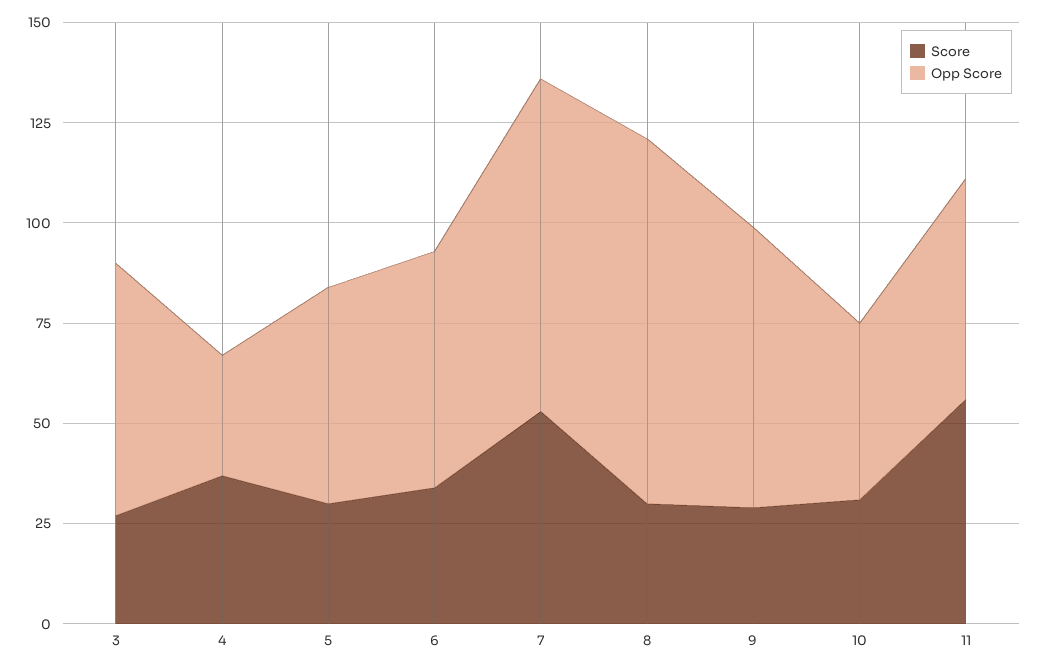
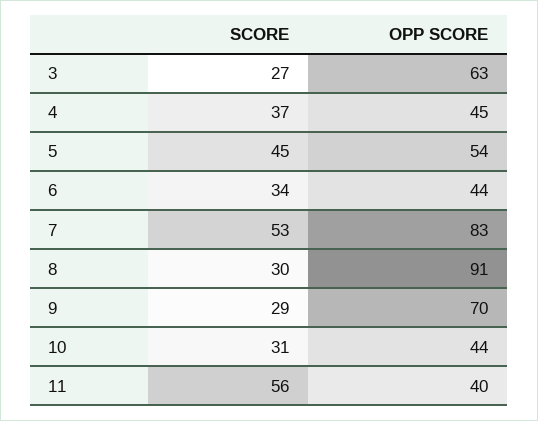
  {
    "Score": {
      "3": 27,
      "4": 37,
-     "5": 30,
+     "5": 45,
      "6": 34,
      "7": 53,
      "8": 30,
      "9": 29,
      "10": 31,
      "11": 56
    },
    "Opp Score": {
      "3": 63,
-     "4": 30,
+     "4": 45,
      "5": 54,
-     "6": 60,
+     "6": 44,
      "7": 83,
      "8": 91,
      "9": 70,
      "10": 44,
-     "11": 55
+     "11": 40
    }
  }

